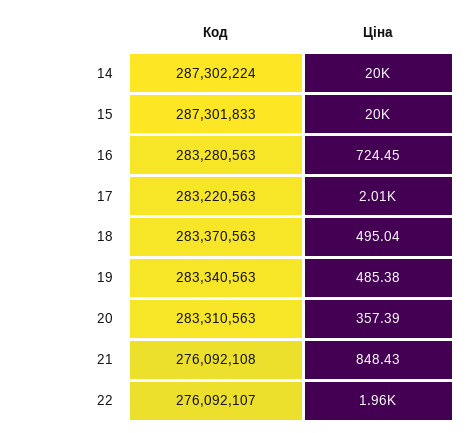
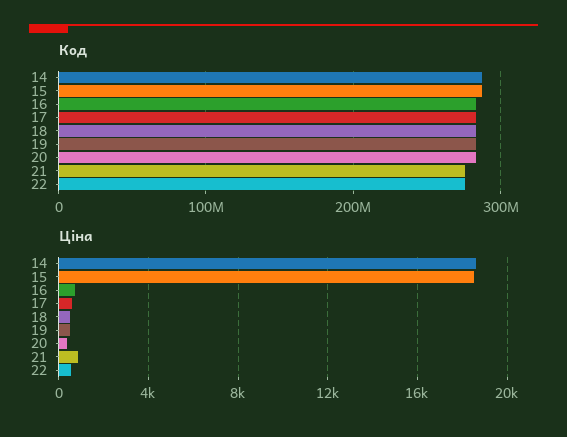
  {
    "Код": {
      "14": 287302224,
      "15": 287301833,
      "16": 283280563,
      "17": 283220563,
      "18": 283370563,
      "19": 283340563,
      "20": 283310563,
      "21": 276092108,
      "22": 276092107
    },
    "Ціна": {
-     "14": 20000,
+     "14": 18500,
-     "15": 20000,
+     "15": 18500,
      "16": 724.45,
-     "17": 2010,
+     "17": 500,
      "18": 495.04,
      "19": 485.38,
      "20": 357.39,
      "21": 848.43,
-     "22": 1960
+     "22": 500
    }
  }

